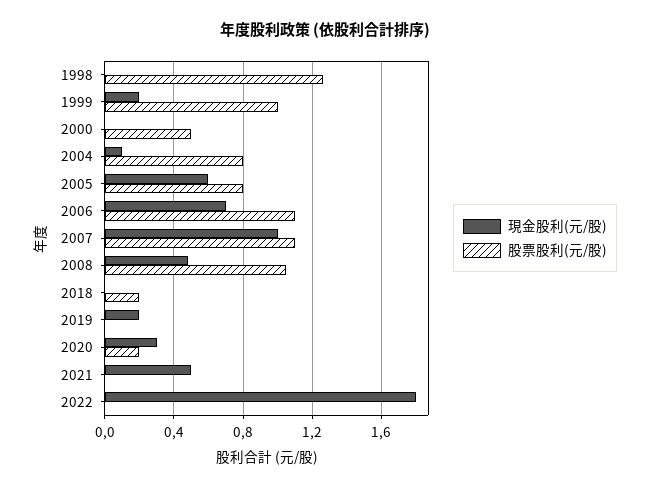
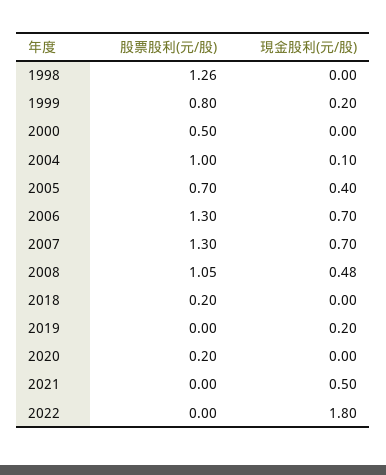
  {
    "現金股利(元/股)": {
      "1998": 0,
      "1999": 0.2,
      "2000": 0,
      "2004": 0.1,
-     "2005": 0.6,
+     "2005": 0.4,
      "2006": 0.7,
-     "2007": 1,
+     "2007": 0.7,
      "2008": 0.48,
      "2018": 0,
      "2019": 0.2,
-     "2020": 0.3,
+     "2020": 0,
      "2021": 0.5,
      "2022": 1.8
    },
    "股票股利(元/股)": {
      "1998": 1.26,
-     "1999": 1,
+     "1999": 0.8,
      "2000": 0.5,
-     "2004": 0.8,
+     "2004": 1,
-     "2005": 0.8,
+     "2005": 0.7,
-     "2006": 1.1,
+     "2006": 1.3,
-     "2007": 1.1,
+     "2007": 1.3,
      "2008": 1.05,
      "2018": 0.2,
      "2019": 0,
      "2020": 0.2,
      "2021": 0,
      "2022": 0
    }
  }

